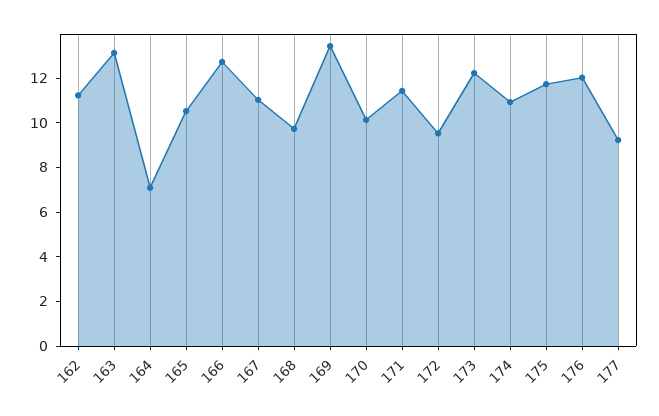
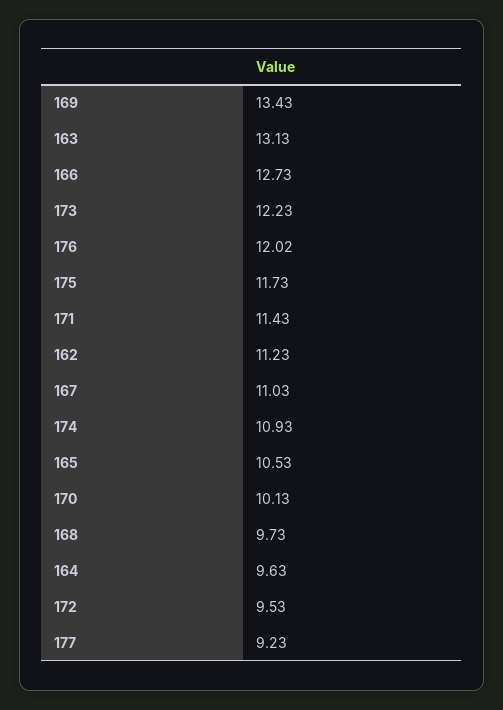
  {
    "162": 11.23,
    "163": 13.13,
-   "164": 7,
+   "164": 9.63,
    "165": 10.53,
    "166": 12.73,
    "167": 11.03,
    "168": 9.73,
    "169": 13.43,
    "170": 10.13,
    "171": 11.43,
    "172": 9.53,
    "173": 12.23,
    "174": 10.93,
    "175": 11.73,
    "176": 12.02,
    "177": 9.23
  }

